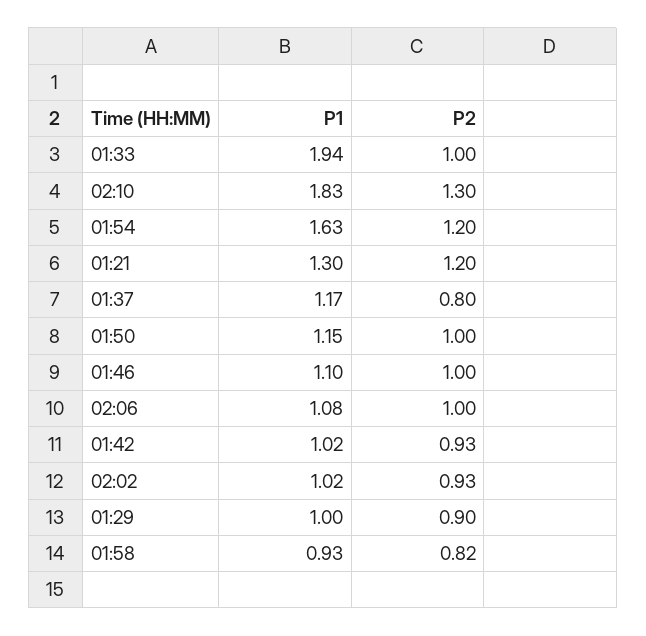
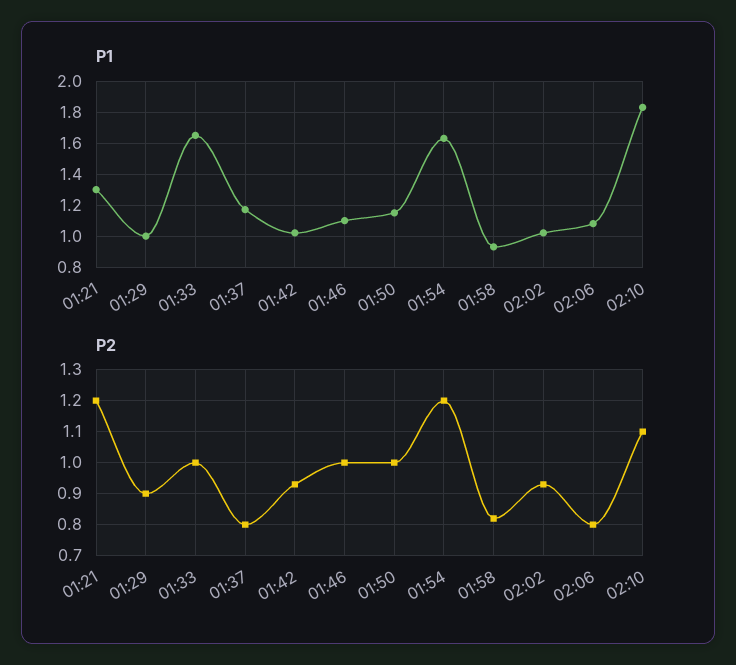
  {
    "P1": {
-     "01:33": 1.94,
+     "01:33": 1.65,
      "02:10": 1.83,
      "01:54": 1.63,
      "01:21": 1.3,
      "01:37": 1.17,
      "01:50": 1.15,
      "01:46": 1.1,
      "02:06": 1.08,
      "01:42": 1.02,
      "02:02": 1.02,
      "01:29": 1,
      "01:58": 0.93
    },
    "P2": {
      "01:33": 1,
-     "02:10": 1.3,
+     "02:10": 1.1,
      "01:54": 1.2,
      "01:21": 1.2,
      "01:37": 0.8,
      "01:50": 1,
      "01:46": 1,
-     "02:06": 1,
+     "02:06": 0.8,
      "01:42": 0.93,
      "02:02": 0.93,
      "01:29": 0.9,
      "01:58": 0.82
    }
  }

